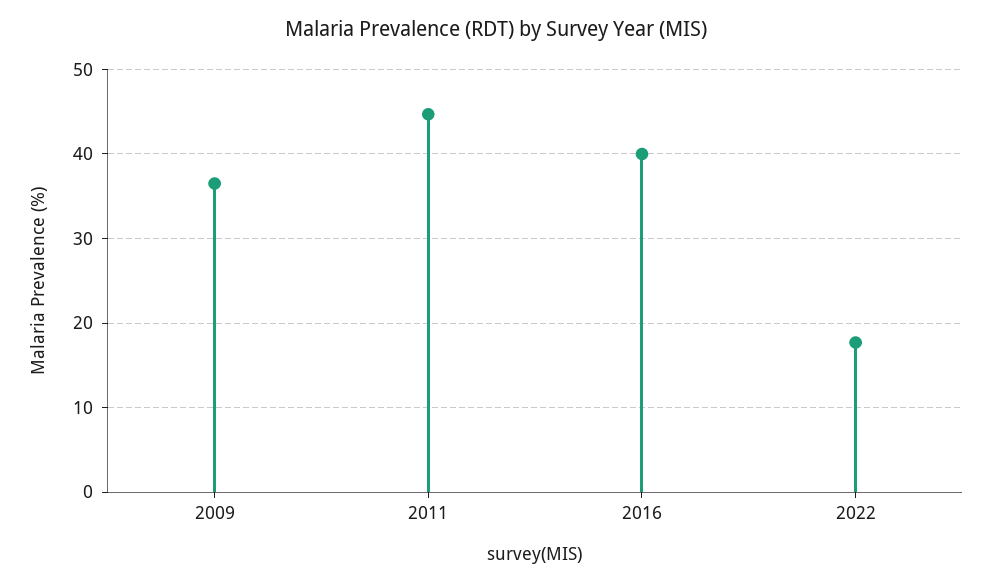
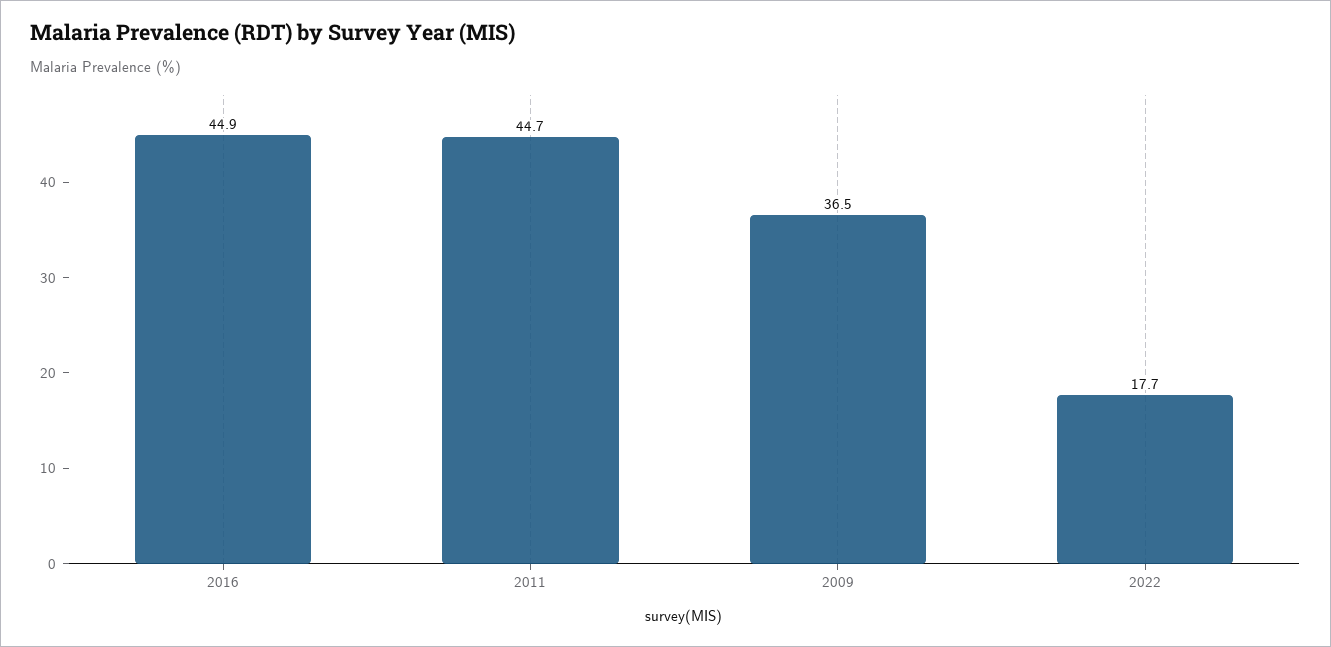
  {
    "2009": 36.5,
    "2011": 44.7,
-   "2016": 40,
+   "2016": 44.9,
    "2022": 17.7
  }

